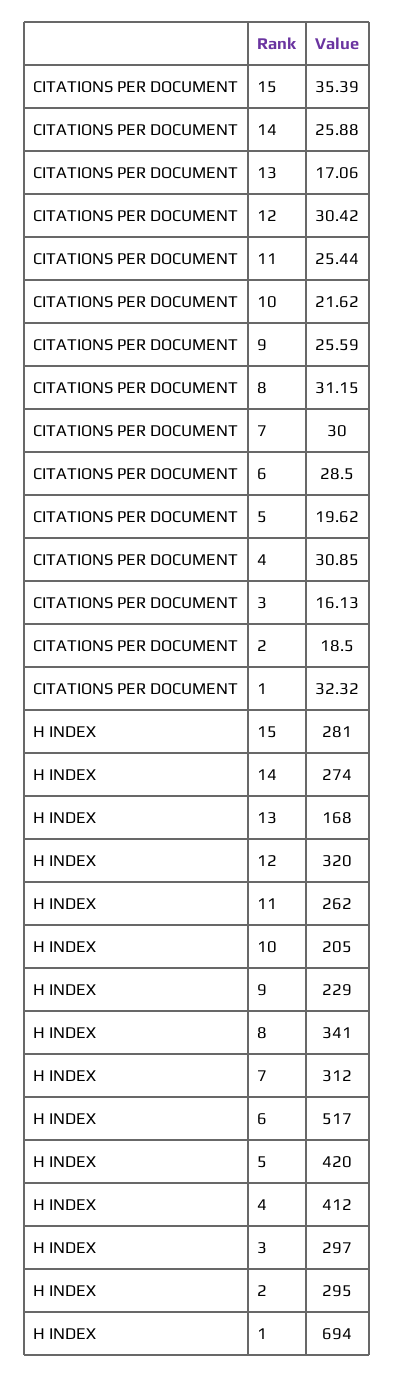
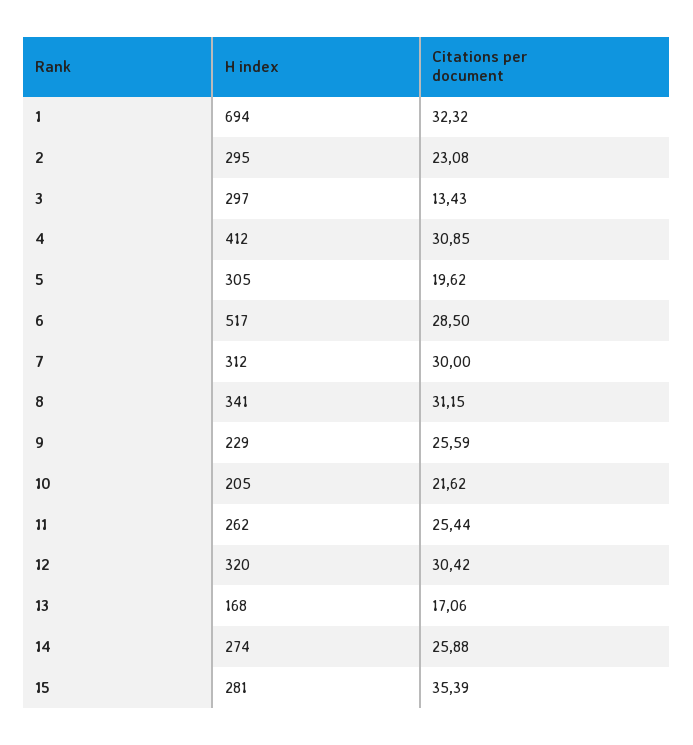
  {
    "CITATIONS PER DOCUMENT": {
      "15": 35.39,
      "14": 25.88,
      "13": 17.06,
      "12": 30.42,
      "11": 25.44,
      "10": 21.62,
      "9": 25.59,
      "8": 31.15,
      "7": 30,
      "6": 28.5,
      "5": 19.62,
      "4": 30.85,
-     "3": 16.13,
+     "3": 13.43,
-     "2": 18.5,
+     "2": 23.08,
      "1": 32.32
    },
    "H INDEX": {
      "15": 281,
      "14": 274,
      "13": 168,
      "12": 320,
      "11": 262,
      "10": 205,
      "9": 229,
      "8": 341,
      "7": 312,
      "6": 517,
-     "5": 420,
+     "5": 305,
      "4": 412,
      "3": 297,
      "2": 295,
      "1": 694
    }
  }

